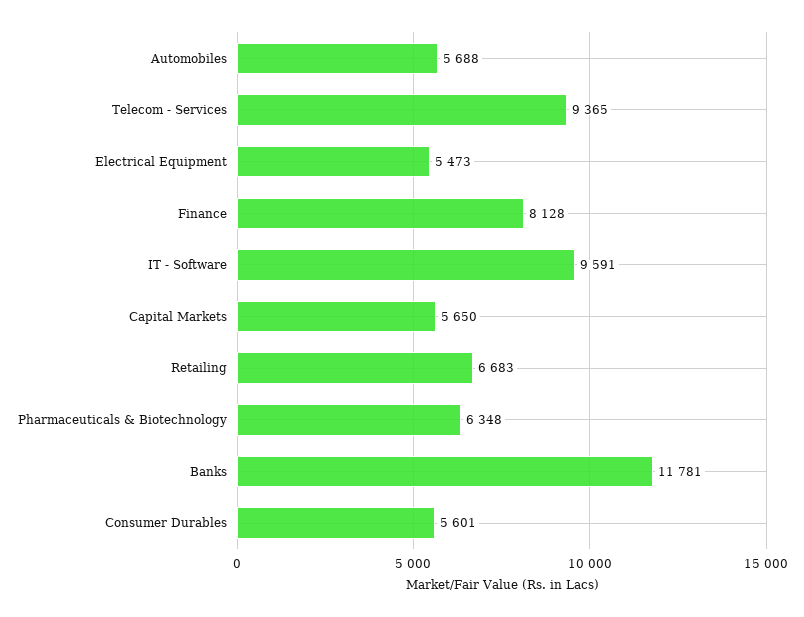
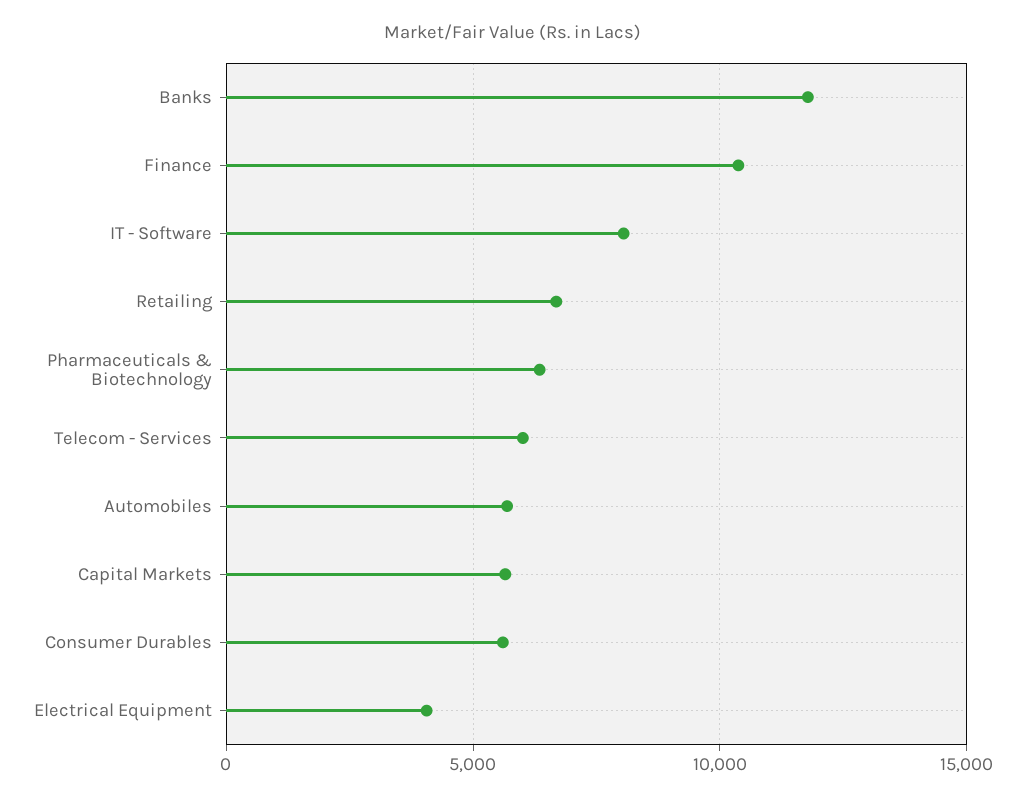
  {
    "Automobiles": 5688,
-   "Telecom - Services": 9365,
+   "Telecom - Services": 6000,
-   "Electrical Equipment": 5473,
+   "Electrical Equipment": 4000,
-   "Finance": 8128,
+   "Finance": 10500,
-   "IT - Software": 9591,
+   "IT - Software": 8000,
    "Capital Markets": 5650,
    "Retailing": 6683,
    "Pharmaceuticals & Biotechnology": 6348,
    "Banks": 11781,
    "Consumer Durables": 5601
  }

